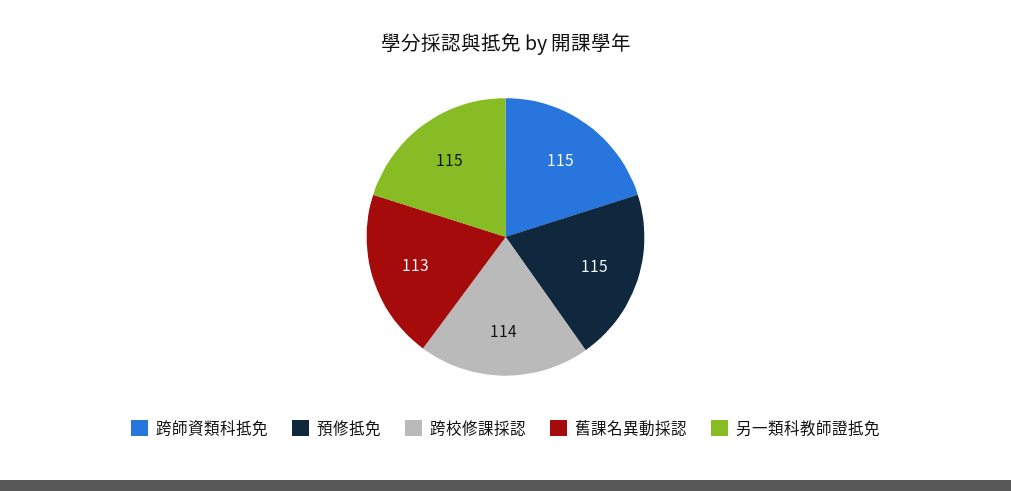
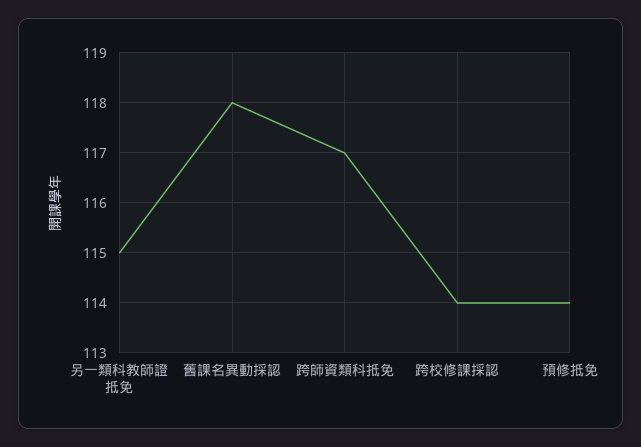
  {
-   "跨師資類科抵免": 115,
+   "跨師資類科抵免": 117,
-   "預修抵免": 115,
+   "預修抵免": 114,
    "跨校修課採認": 114,
-   "舊課名異動採認": 113,
+   "舊課名異動採認": 118,
    "另一類科教師證抵免": 115
  }

